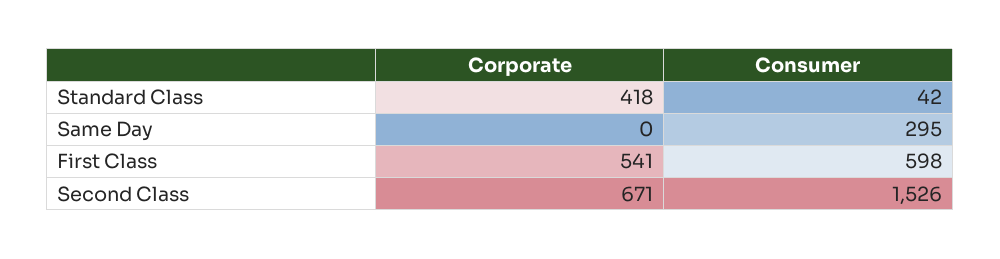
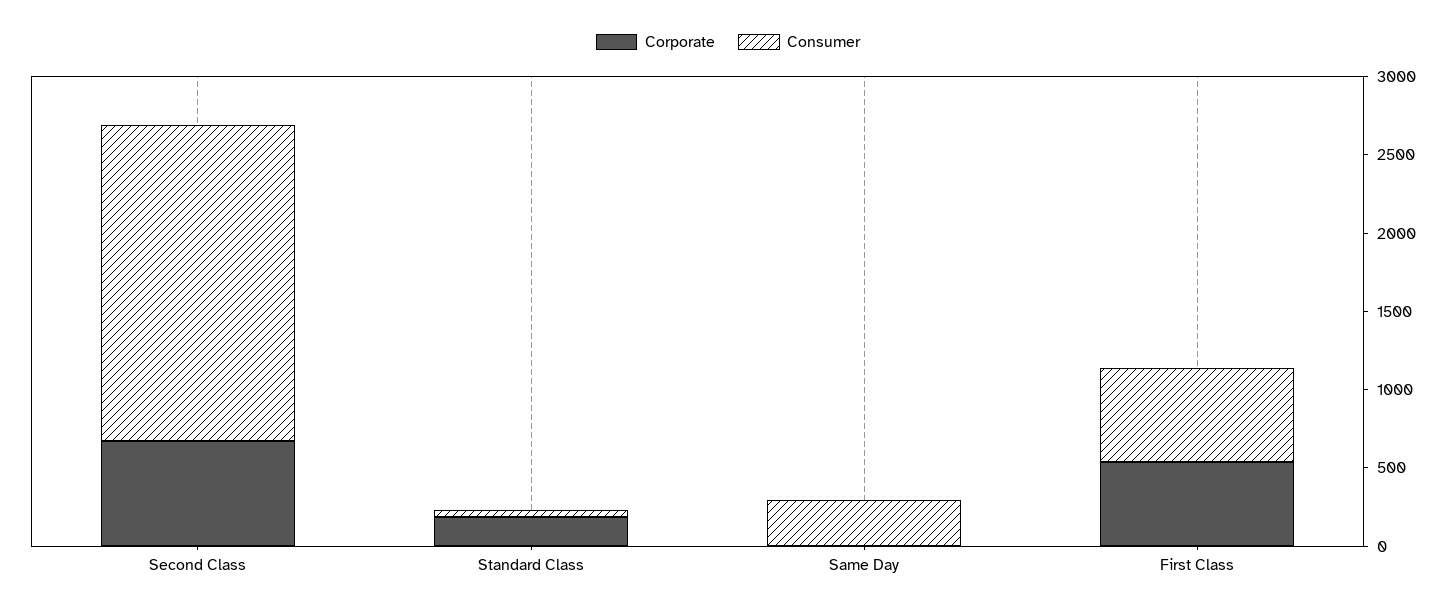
  {
    "Corporate": {
-     "Standard Class": 418,
+     "Standard Class": 200,
      "Same Day": 0,
      "First Class": 541,
      "Second Class": 671
    },
    "Consumer": {
      "Standard Class": 42,
      "Same Day": 295,
      "First Class": 598,
-     "Second Class": 1526
+     "Second Class": 2000
    }
  }

